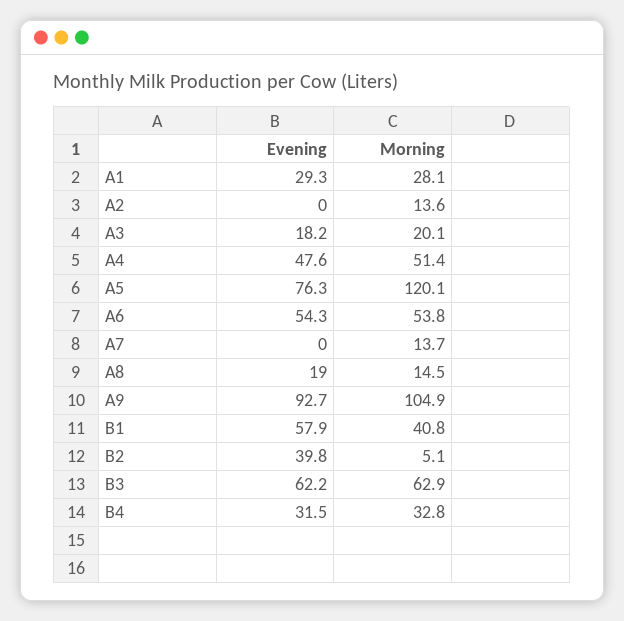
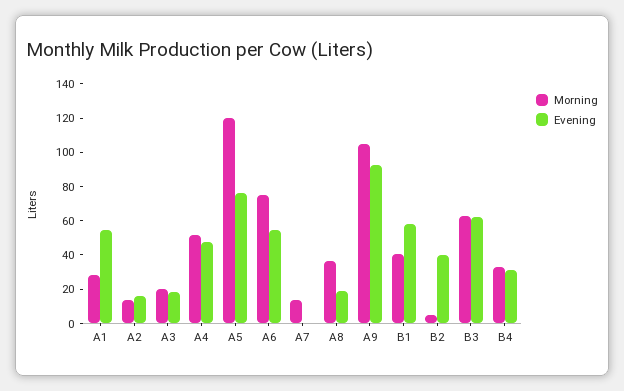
  {
    "Evening": {
-     "A1": 29.3,
+     "A1": 55,
-     "A2": 0,
+     "A2": 15,
      "A3": 18.2,
      "A4": 47.6,
      "A5": 76.3,
      "A6": 54.3,
      "A7": 0,
      "A8": 19,
      "A9": 92.7,
      "B1": 57.9,
      "B2": 39.8,
      "B3": 62.2,
      "B4": 31.5
    },
    "Morning": {
      "A1": 28.1,
      "A2": 13.6,
      "A3": 20.1,
      "A4": 51.4,
      "A5": 120.1,
-     "A6": 53.8,
+     "A6": 75,
      "A7": 13.7,
-     "A8": 14.5,
+     "A8": 35,
      "A9": 104.9,
      "B1": 40.8,
      "B2": 5.1,
      "B3": 62.9,
      "B4": 32.8
    }
  }

